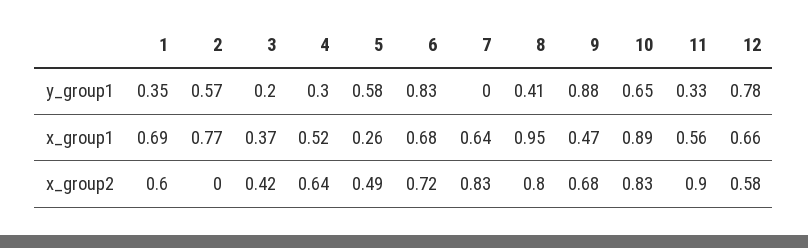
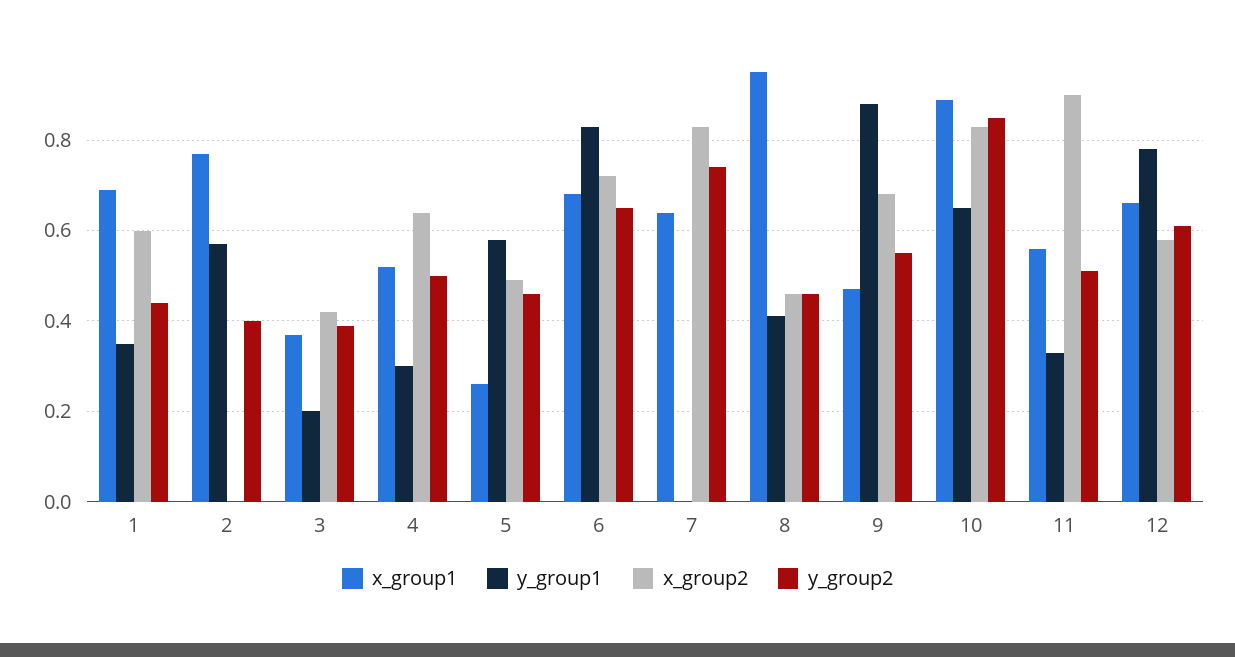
  {
    "y_group1": {
      "1": 0.35,
      "2": 0.57,
      "3": 0.2,
      "4": 0.3,
      "5": 0.58,
      "6": 0.83,
      "7": 0,
      "8": 0.41,
      "9": 0.88,
      "10": 0.65,
      "11": 0.33,
      "12": 0.78
    },
    "x_group1": {
      "1": 0.69,
      "2": 0.77,
      "3": 0.37,
      "4": 0.52,
      "5": 0.26,
      "6": 0.68,
      "7": 0.64,
      "8": 0.95,
      "9": 0.47,
      "10": 0.89,
      "11": 0.56,
      "12": 0.66
    },
    "x_group2": {
      "1": 0.6,
      "2": 0,
      "3": 0.42,
      "4": 0.64,
      "5": 0.49,
      "6": 0.72,
      "7": 0.83,
-     "8": 0.8,
+     "8": 0.45,
      "9": 0.68,
      "10": 0.83,
      "11": 0.9,
      "12": 0.58
-   }
+   },
+   "y_group2": {
+     "1": 0.45,
+     "2": 0.4,
+     "3": 0.4,
+     "4": 0.5,
+     "5": 0.45,
+     "6": 0.65,
+     "7": 0.75,
+     "8": 0.45,
+     "9": 0.55,
+     "10": 0.85,
+     "11": 0.5,
+     "12": 0.6
+   }
  }

